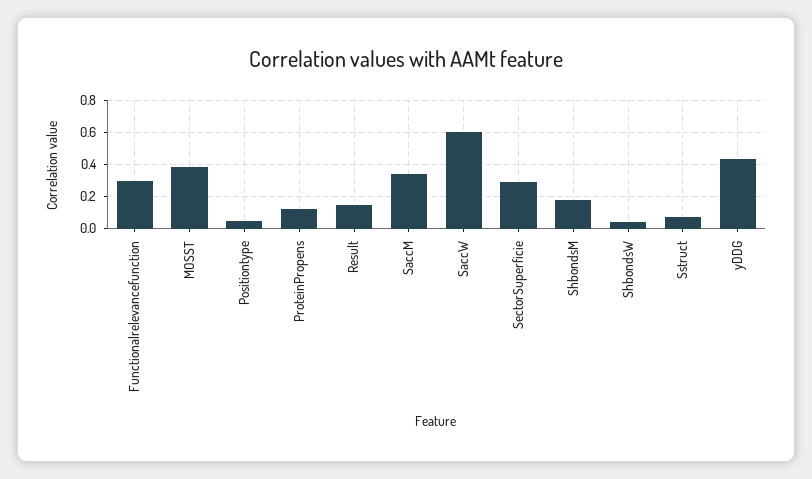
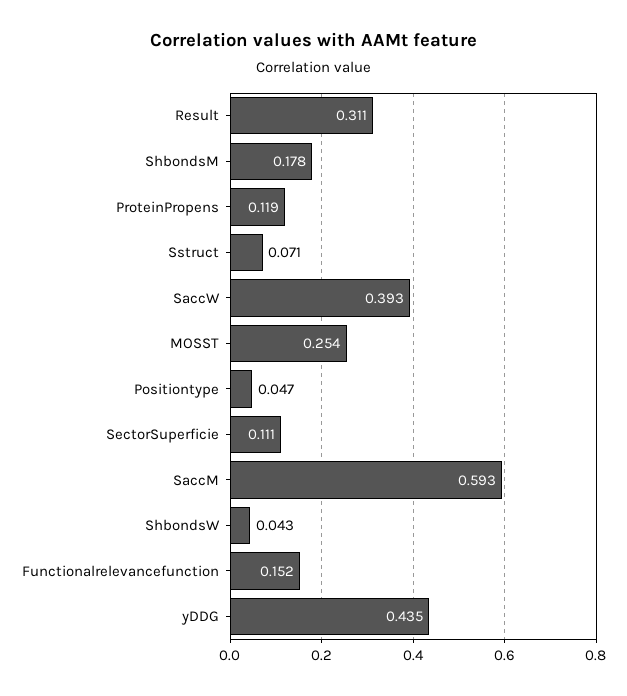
  {
-   "Functionalrelevancefunction": 0.3,
+   "Functionalrelevancefunction": 0.152,
-   "MOSST": 0.4,
+   "MOSST": 0.254,
    "Positiontype": 0.047,
    "ProteinPropens": 0.119,
-   "Result": 0.15,
+   "Result": 0.311,
-   "SaccM": 0.35,
+   "SaccM": 0.593,
-   "SaccW": 0.6,
+   "SaccW": 0.393,
-   "SectorSuperficie": 0.3,
+   "SectorSuperficie": 0.111,
    "ShbondsM": 0.178,
    "ShbondsW": 0.043,
    "Sstruct": 0.071,
    "yDDG": 0.435
  }

